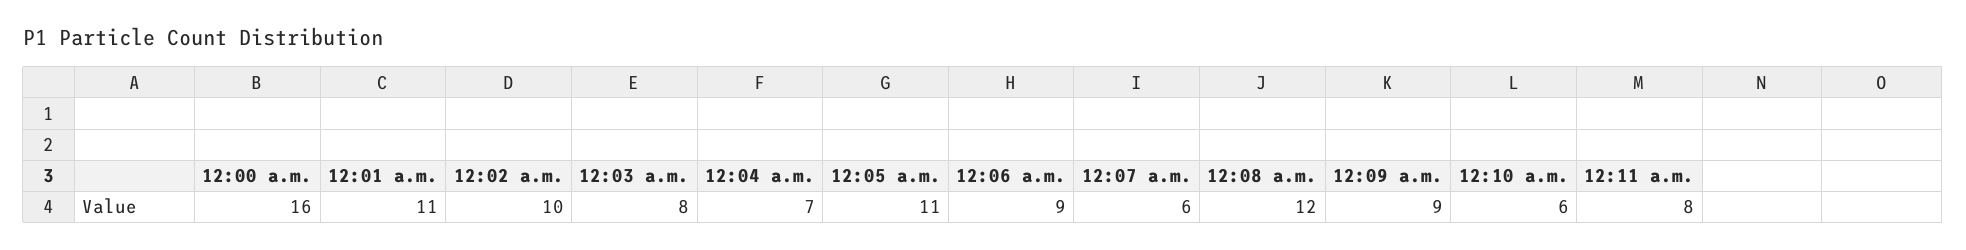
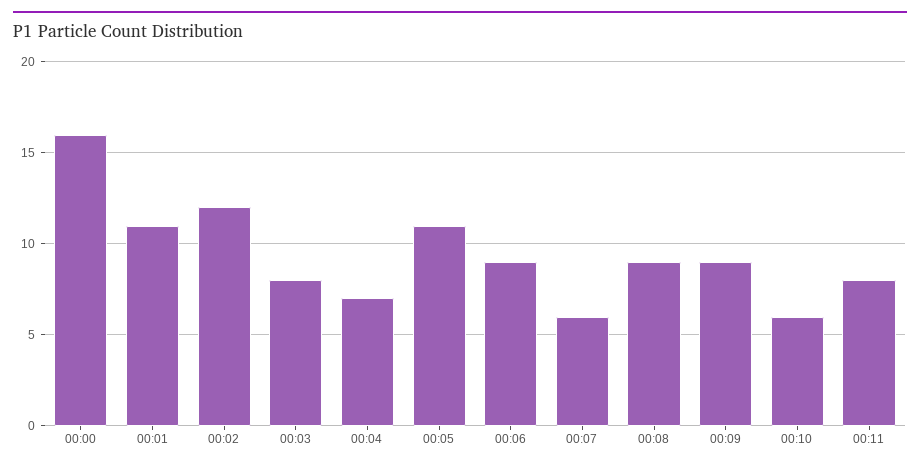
  {
    "12:00 a.m.": 16,
    "12:01 a.m.": 11,
-   "12:02 a.m.": 10,
+   "12:02 a.m.": 12,
    "12:03 a.m.": 8,
    "12:04 a.m.": 7,
    "12:05 a.m.": 11,
    "12:06 a.m.": 9,
    "12:07 a.m.": 6,
-   "12:08 a.m.": 12,
+   "12:08 a.m.": 9,
    "12:09 a.m.": 9,
    "12:10 a.m.": 6,
    "12:11 a.m.": 8
  }

